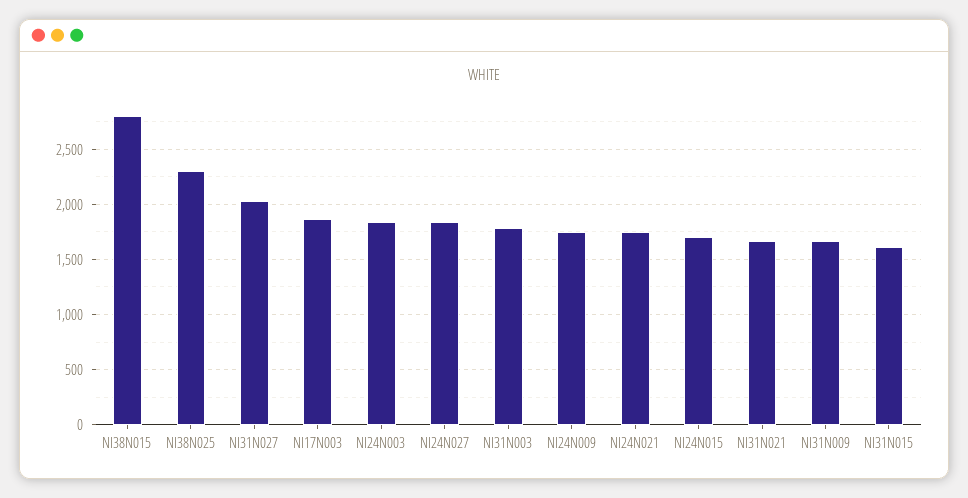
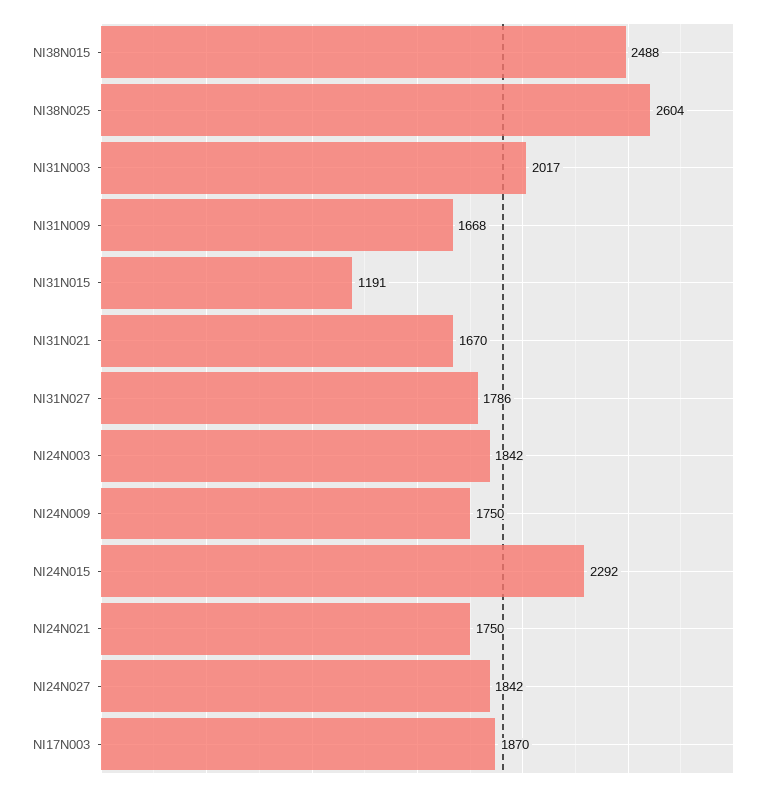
  {
-   "NI38N015": 2800,
+   "NI38N015": 2488,
-   "NI38N025": 2300,
+   "NI38N025": 2604,
-   "NI31N027": 2000,
+   "NI31N027": 1786,
    "NI17N003": 1870,
    "NI24N003": 1842,
    "NI24N027": 1842,
-   "NI31N003": 1800,
+   "NI31N003": 2017,
    "NI24N009": 1750,
    "NI24N021": 1750,
-   "NI24N015": 1700,
+   "NI24N015": 2292,
    "NI31N021": 1670,
    "NI31N009": 1668,
-   "NI31N015": 1600
+   "NI31N015": 1191
  }

